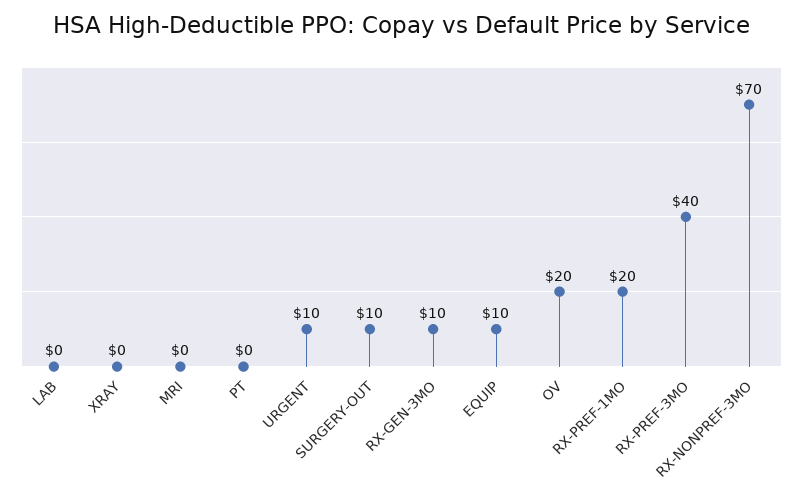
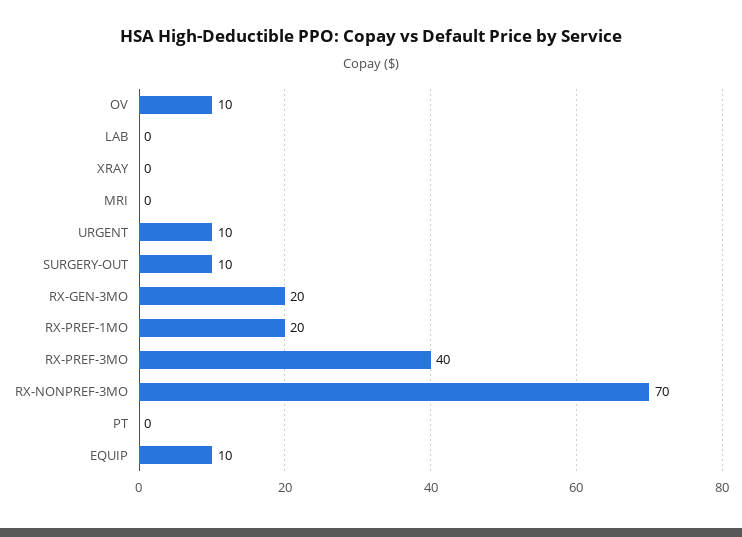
  {
    "LAB": 0,
    "XRAY": 0,
    "MRI": 0,
    "PT": 0,
    "URGENT": 10,
    "SURGERY-OUT": 10,
-   "RX-GEN-3MO": 10,
+   "RX-GEN-3MO": 20,
    "EQUIP": 10,
-   "OV": 20,
+   "OV": 10,
    "RX-PREF-1MO": 20,
    "RX-PREF-3MO": 40,
    "RX-NONPREF-3MO": 70
  }

